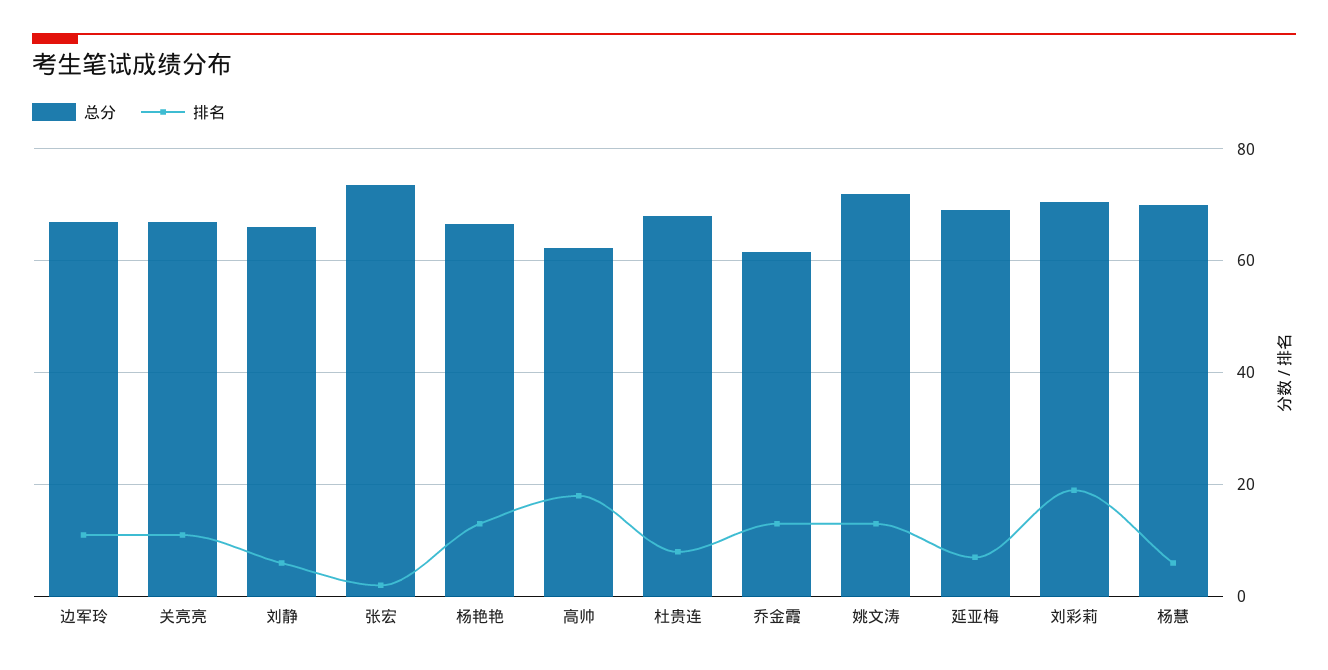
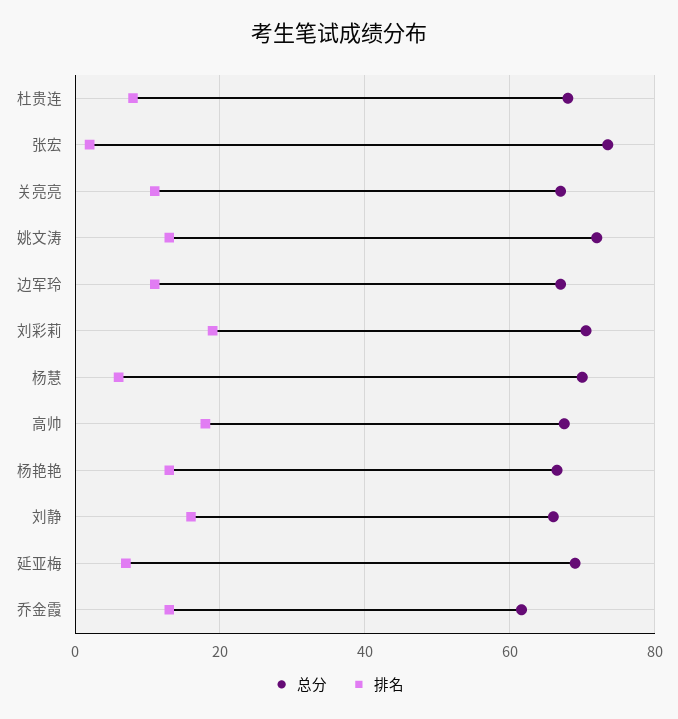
  {
    "总分": {
      "边军玲": 68,
      "关亮亮": 68,
      "刘静": 66,
      "张宏": 74,
      "杨艳艳": 66,
-     "高帅": 62,
+     "高帅": 68,
      "杜贵连": 68,
      "乔金霞": 62,
      "姚文涛": 72,
      "延亚梅": 70,
      "刘彩莉": 70,
      "杨慧": 70
    },
    "排名": {
      "边军玲": 12,
      "关亮亮": 12,
-     "刘静": 6,
+     "刘静": 16,
      "张宏": 2,
      "杨艳艳": 14,
      "高帅": 18,
      "杜贵连": 8,
      "乔金霞": 14,
      "姚文涛": 14,
      "延亚梅": 8,
      "刘彩莉": 20,
      "杨慧": 6
    }
  }

